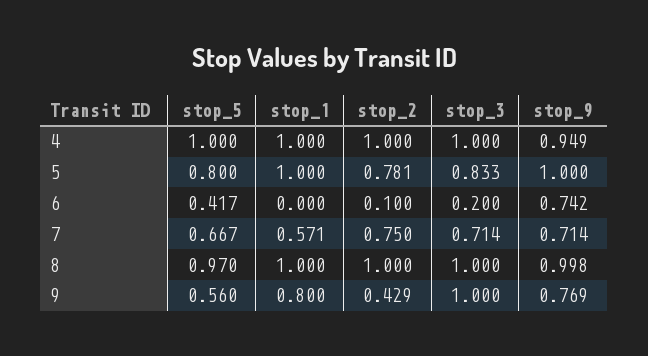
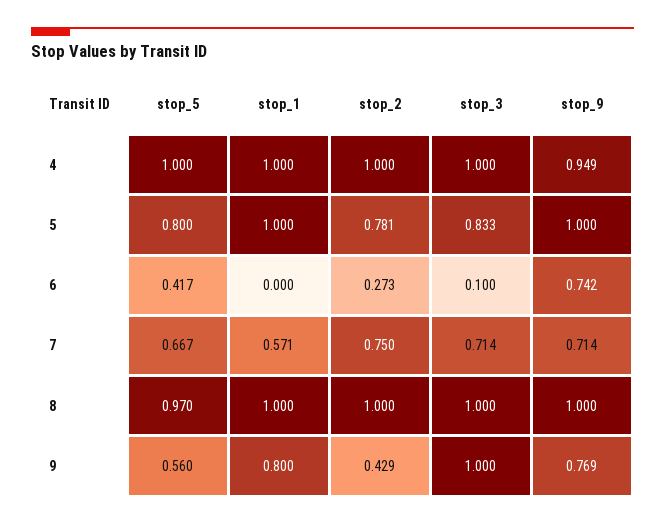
  {
    "stop_5": {
      "4": 1,
      "5": 0.8,
      "6": 0.417,
      "7": 0.667,
      "8": 0.97,
      "9": 0.56
    },
    "stop_1": {
      "4": 1,
      "5": 1,
      "6": 0,
      "7": 0.571,
      "8": 1,
      "9": 0.8
    },
    "stop_2": {
      "4": 1,
      "5": 0.781,
-     "6": 0.1,
+     "6": 0.273,
      "7": 0.75,
      "8": 1,
      "9": 0.429
    },
    "stop_3": {
      "4": 1,
      "5": 0.833,
-     "6": 0.2,
+     "6": 0.1,
      "7": 0.714,
      "8": 1,
      "9": 1
    },
    "stop_9": {
      "4": 0.949,
      "5": 1,
      "6": 0.742,
      "7": 0.714,
-     "8": 0.998,
+     "8": 1,
      "9": 0.769
    }
  }

